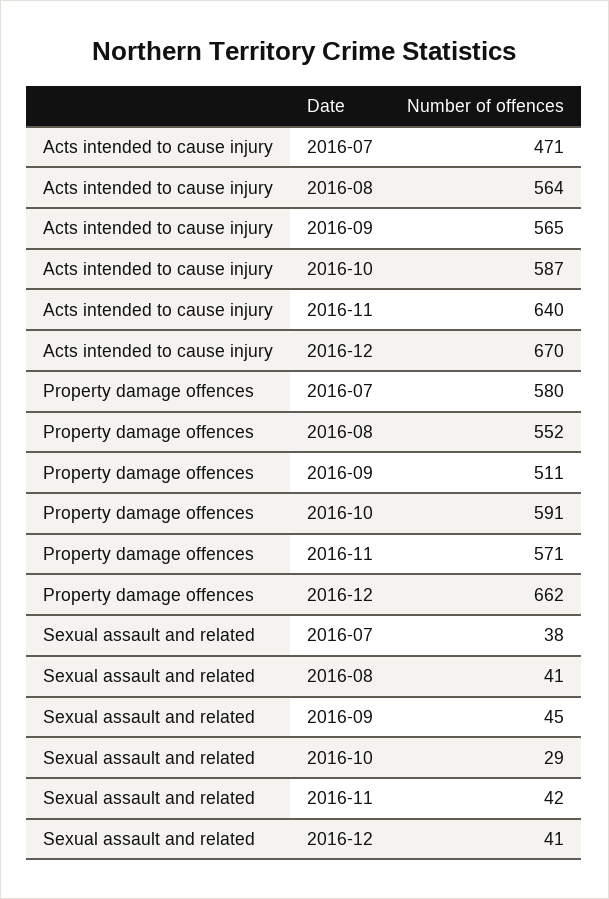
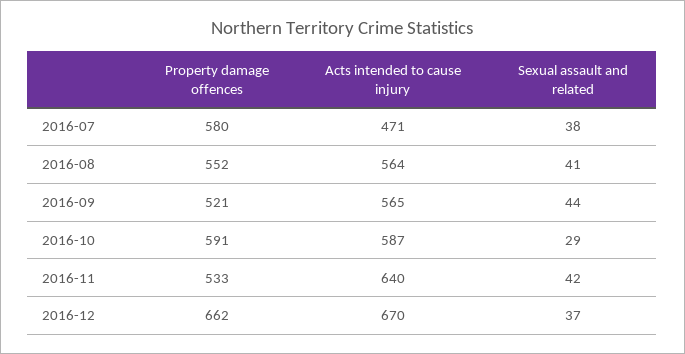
  {
    "Acts intended to cause injury": {
      "2016-07": 471,
      "2016-08": 564,
      "2016-09": 565,
      "2016-10": 587,
      "2016-11": 640,
      "2016-12": 670
    },
    "Property damage offences": {
      "2016-07": 580,
      "2016-08": 552,
-     "2016-09": 511,
+     "2016-09": 521,
      "2016-10": 591,
-     "2016-11": 571,
+     "2016-11": 533,
      "2016-12": 662
    },
    "Sexual assault and related": {
      "2016-07": 38,
      "2016-08": 41,
-     "2016-09": 45,
+     "2016-09": 44,
      "2016-10": 29,
      "2016-11": 42,
-     "2016-12": 41
+     "2016-12": 37
    }
  }

